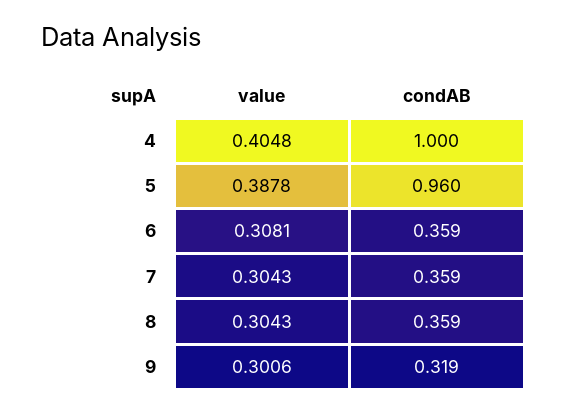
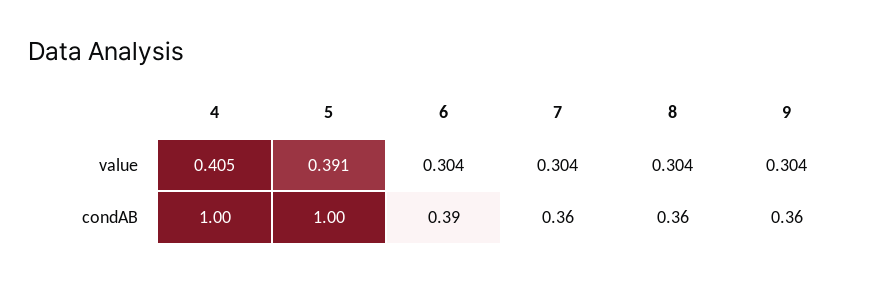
  {
    "value": {
      "4": 0.4048,
-     "5": 0.3878,
+     "5": 0.391,
-     "6": 0.3081,
+     "6": 0.304,
      "7": 0.3043,
      "8": 0.3043,
-     "9": 0.3006
+     "9": 0.304
    },
    "condAB": {
      "4": 1,
-     "5": 0.96,
+     "5": 1,
-     "6": 0.359,
+     "6": 0.39,
      "7": 0.359,
      "8": 0.359,
-     "9": 0.319
+     "9": 0.36
    }
  }

